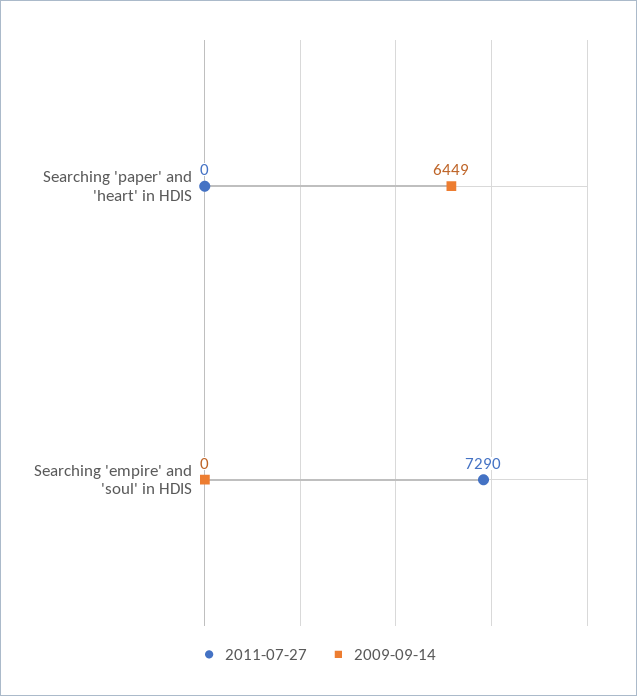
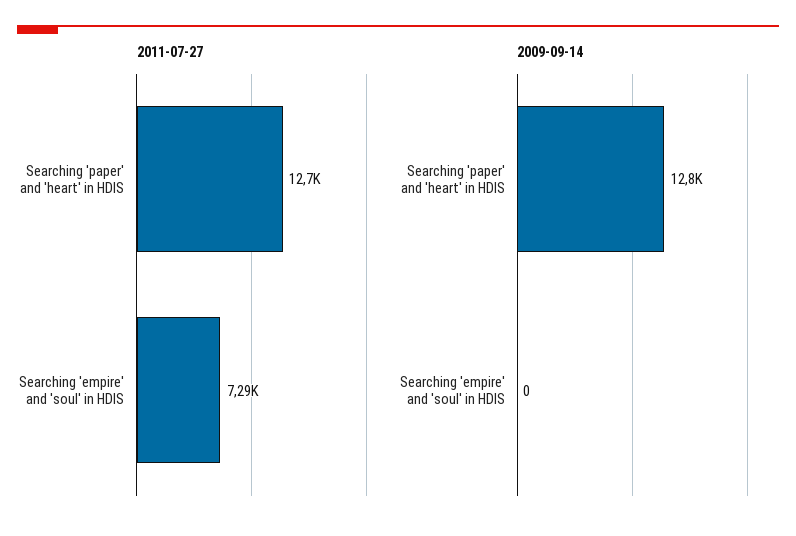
  {
    "2011-07-27": {
-     "Searching 'paper' and 'heart' in HDIS": 0,
+     "Searching 'paper' and 'heart' in HDIS": 12700,
      "Searching 'empire' and 'soul' in HDIS": 7290
    },
    "2009-09-14": {
-     "Searching 'paper' and 'heart' in HDIS": 6449,
+     "Searching 'paper' and 'heart' in HDIS": 12800,
      "Searching 'empire' and 'soul' in HDIS": 0
    }
  }

